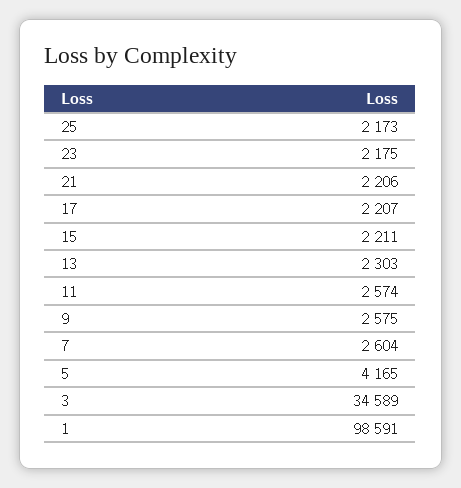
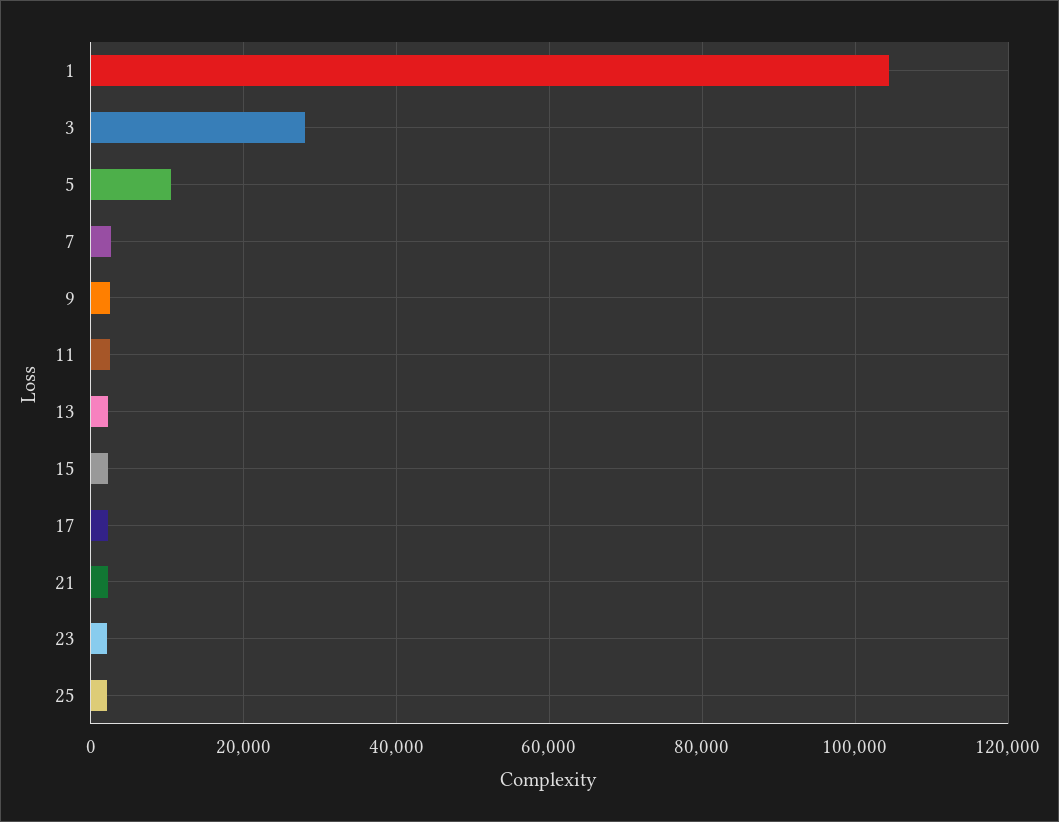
  {
    "25": 2173,
    "23": 2175,
    "21": 2206,
    "17": 2207,
    "15": 2211,
    "13": 2303,
    "11": 2574,
    "9": 2575,
    "7": 2604,
-   "5": 4165,
+   "5": 10000,
-   "3": 34589,
+   "3": 28000,
-   "1": 98591
+   "1": 104000
  }

